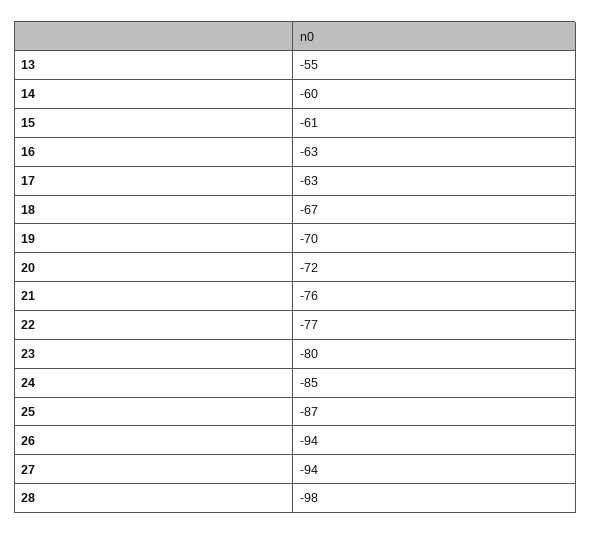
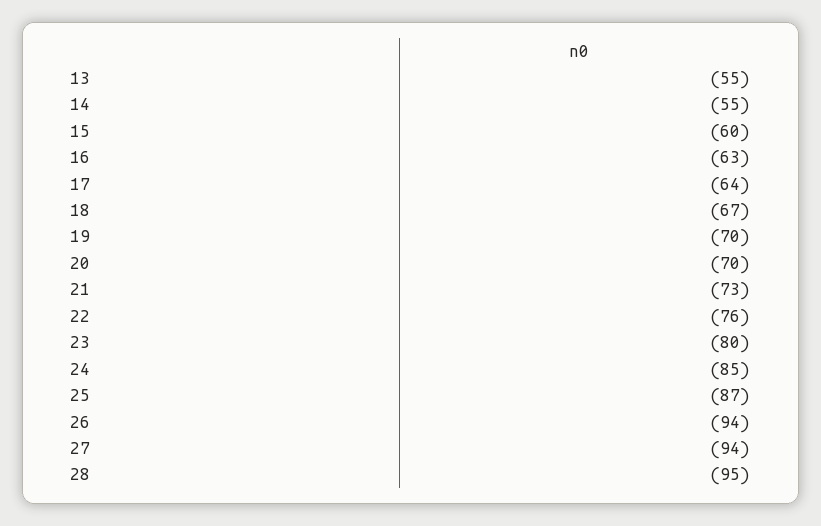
  {
    "13": -55,
-   "14": -60,
+   "14": -55,
-   "15": -61,
+   "15": -60,
    "16": -63,
-   "17": -63,
+   "17": -64,
    "18": -67,
    "19": -70,
-   "20": -72,
+   "20": -70,
-   "21": -76,
+   "21": -73,
-   "22": -77,
+   "22": -76,
    "23": -80,
    "24": -85,
    "25": -87,
    "26": -94,
    "27": -94,
-   "28": -98
+   "28": -95
  }

